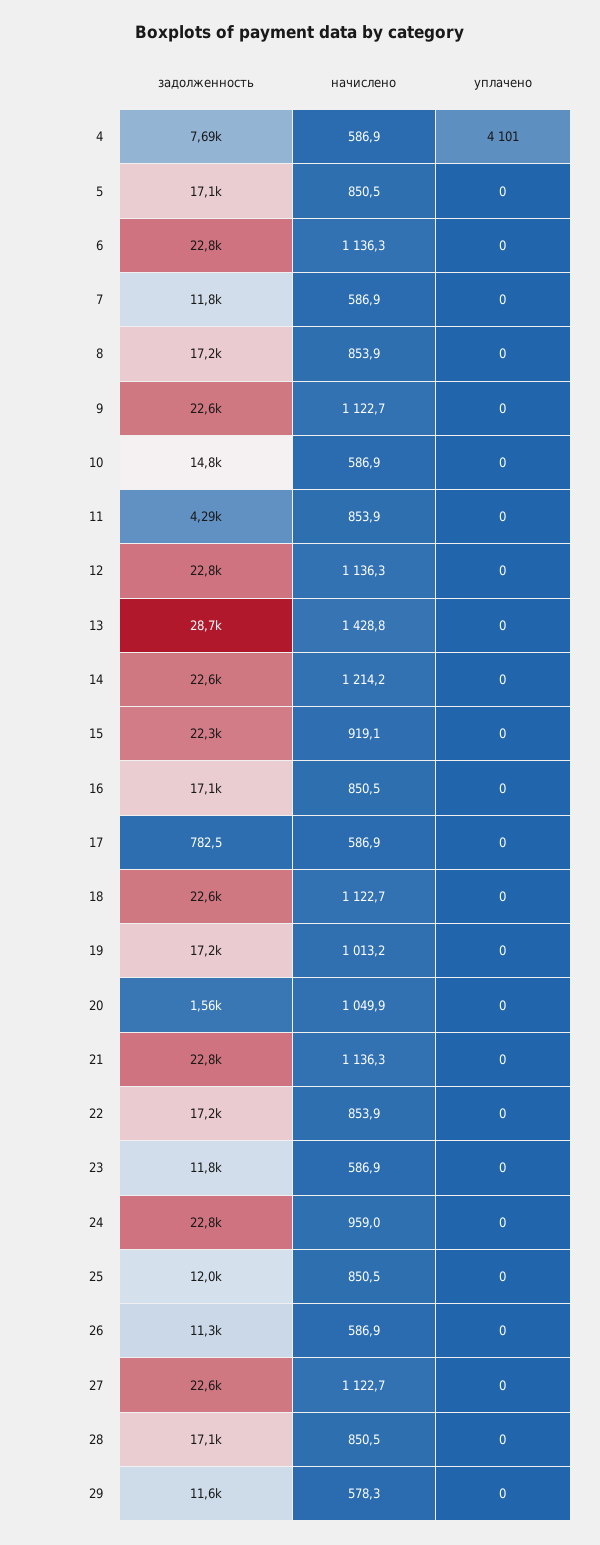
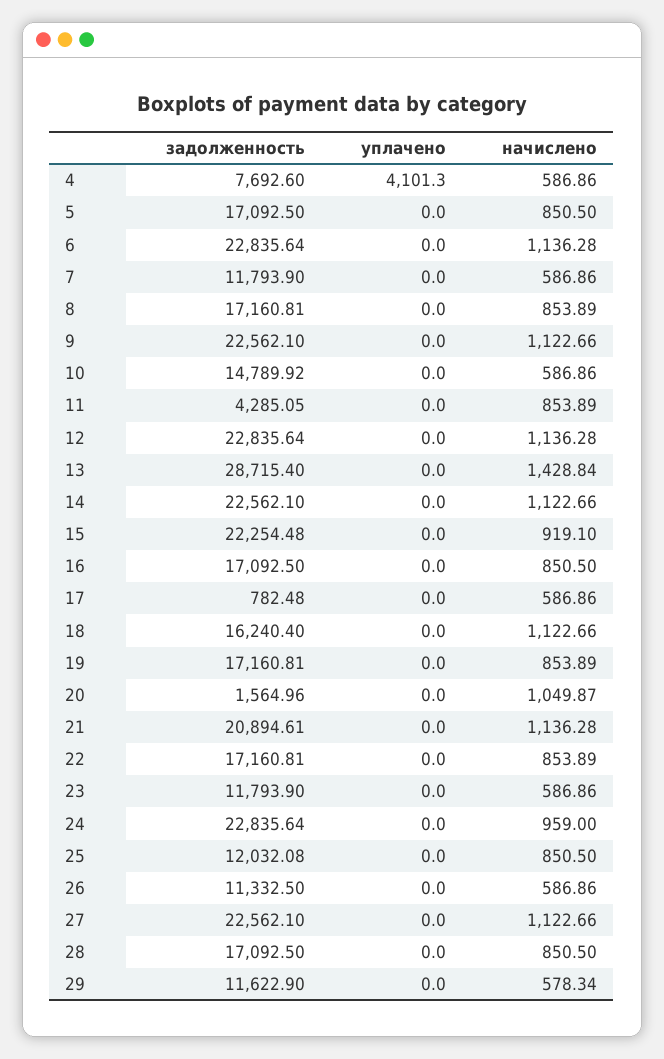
  {
    "задолженность": {
      "4": 7692.6,
      "5": 17092.5,
      "6": 22835.64,
      "7": 11793.9,
      "8": 17160.81,
      "9": 22562.1,
      "10": 14789.92,
      "11": 4285.05,
      "12": 22835.64,
      "13": 28715.4,
      "14": 22562.1,
      "15": 22254.48,
      "16": 17092.5,
      "17": 782.48,
-     "18": 22600,
+     "18": 16240.4,
      "19": 17160.81,
      "20": 1564.96,
-     "21": 22800,
+     "21": 20894.61,
      "22": 17160.81,
      "23": 11793.9,
      "24": 22835.64,
      "25": 12032.08,
      "26": 11332.5,
      "27": 22562.1,
      "28": 17092.5,
      "29": 11622.9
    },
    "начислено": {
      "4": 586.86,
      "5": 850.5,
      "6": 1136.28,
      "7": 586.86,
      "8": 853.89,
      "9": 1122.66,
      "10": 586.86,
      "11": 853.89,
      "12": 1136.28,
      "13": 1428.84,
-     "14": 1214.2,
+     "14": 1122.66,
      "15": 919.1,
      "16": 850.5,
      "17": 586.86,
      "18": 1122.66,
-     "19": 1013.2,
+     "19": 853.89,
      "20": 1049.87,
      "21": 1136.28,
      "22": 853.89,
      "23": 586.86,
      "24": 959,
      "25": 850.5,
      "26": 586.86,
      "27": 1122.66,
      "28": 850.5,
      "29": 578.34
    },
    "уплачено": {
      "4": 4101.3,
      "5": 0,
      "6": 0,
      "7": 0,
      "8": 0,
      "9": 0,
      "10": 0,
      "11": 0,
      "12": 0,
      "13": 0,
      "14": 0,
      "15": 0,
      "16": 0,
      "17": 0,
      "18": 0,
      "19": 0,
      "20": 0,
      "21": 0,
      "22": 0,
      "23": 0,
      "24": 0,
      "25": 0,
      "26": 0,
      "27": 0,
      "28": 0,
      "29": 0
    }
  }

